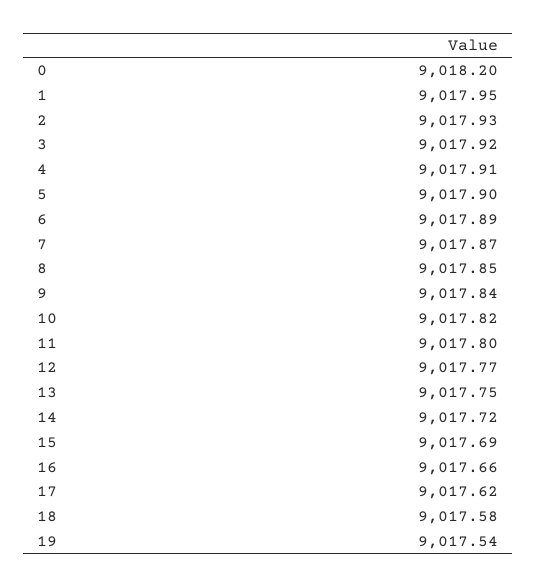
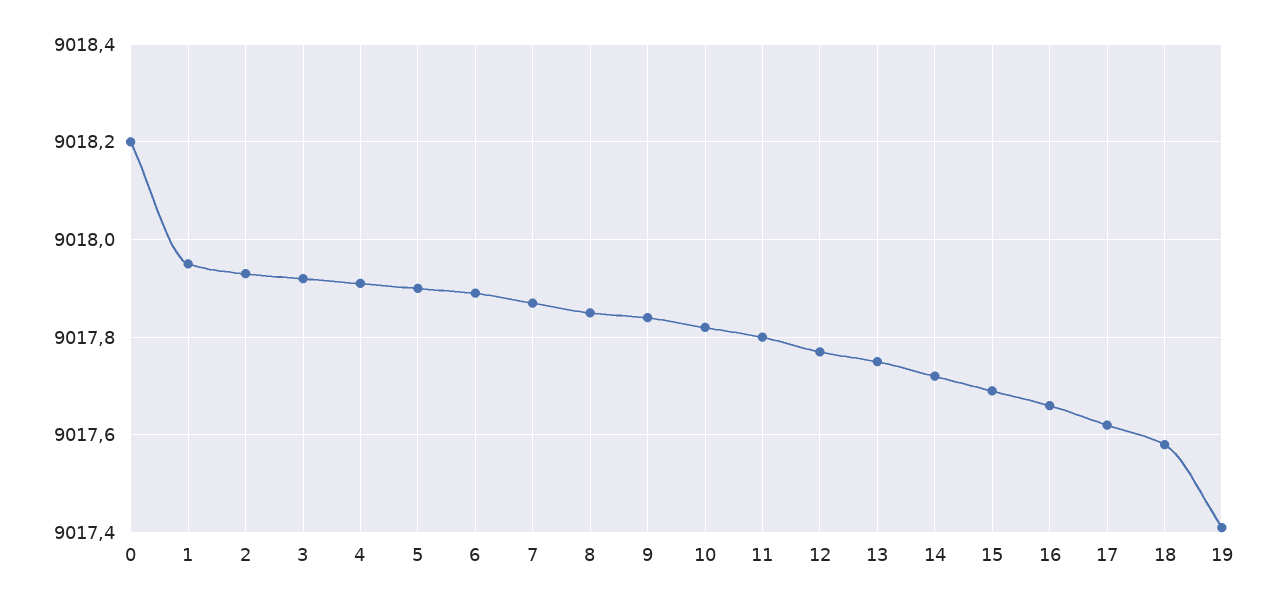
  {
    "0": 9018.2,
    "1": 9017.95,
    "2": 9017.93,
    "3": 9017.92,
    "4": 9017.91,
    "5": 9017.9,
    "6": 9017.89,
    "7": 9017.87,
    "8": 9017.85,
    "9": 9017.84,
    "10": 9017.82,
    "11": 9017.8,
    "12": 9017.77,
    "13": 9017.75,
    "14": 9017.72,
    "15": 9017.69,
    "16": 9017.66,
    "17": 9017.62,
    "18": 9017.58,
-   "19": 9017.54
+   "19": 9017.4
  }

